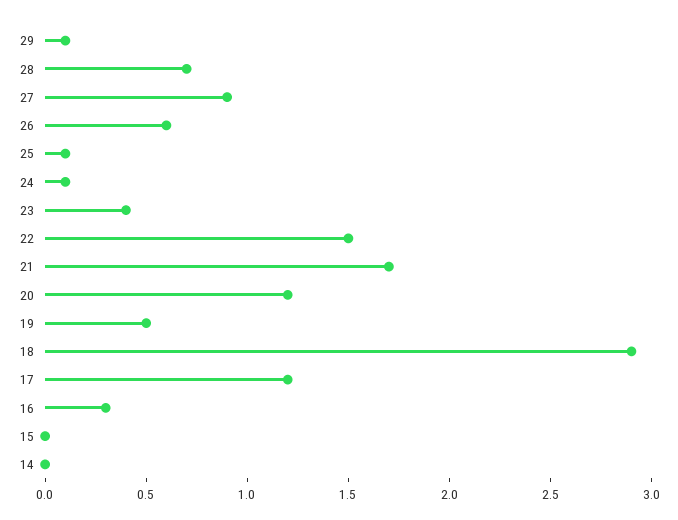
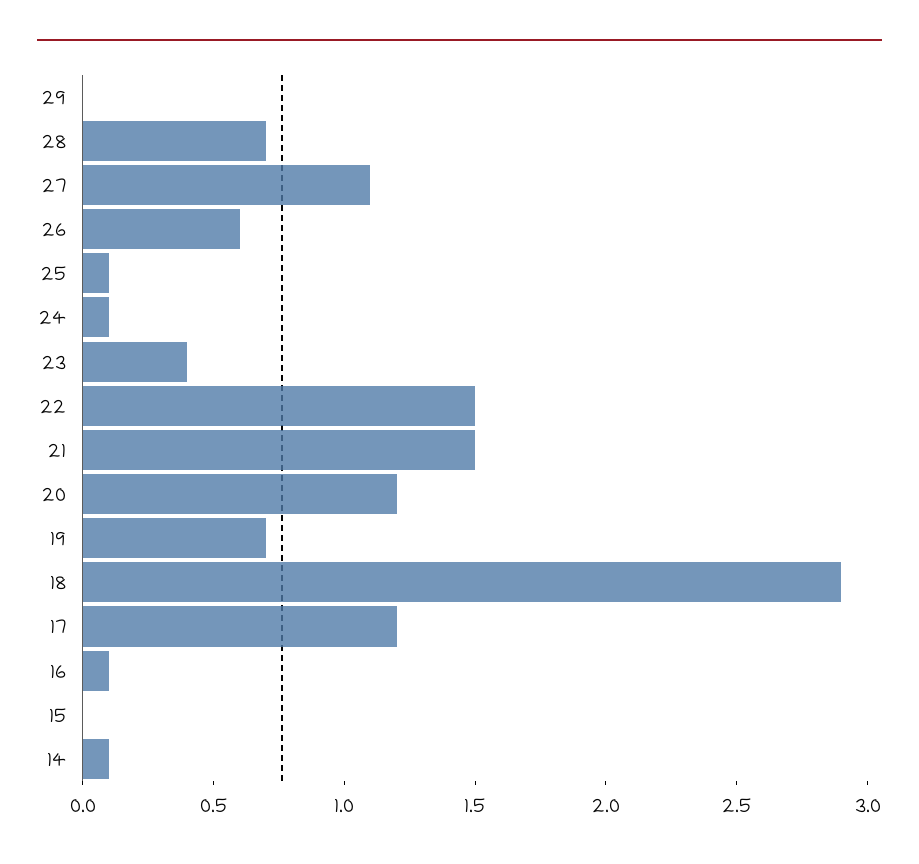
  {
-   "29": 0.1,
+   "29": 0,
    "28": 0.7,
-   "27": 0.9,
+   "27": 1.1,
    "26": 0.6,
    "25": 0.1,
    "24": 0.1,
    "23": 0.4,
    "22": 1.5,
-   "21": 1.7,
+   "21": 1.5,
    "20": 1.2,
-   "19": 0.5,
+   "19": 0.7,
    "18": 2.9,
    "17": 1.2,
-   "16": 0.3,
+   "16": 0.1,
    "15": 0,
-   "14": 0
+   "14": 0.1
  }

